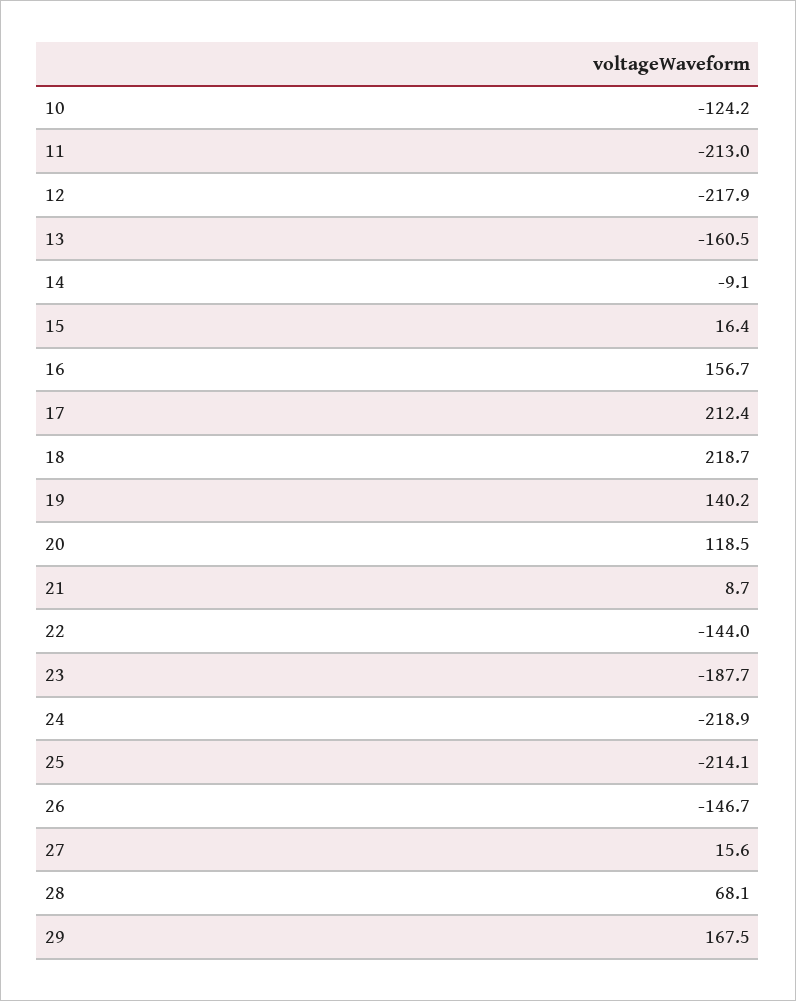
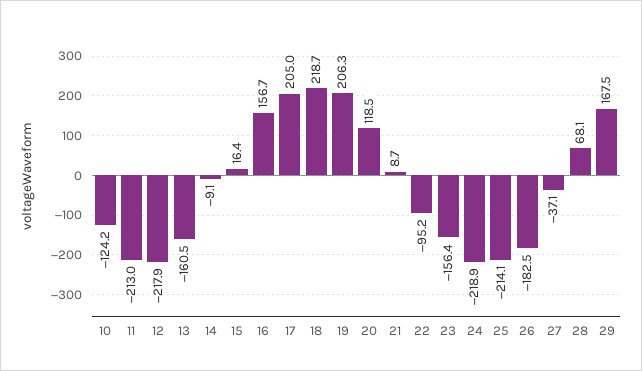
  {
    "10": -124.2,
    "11": -213,
    "12": -217.9,
    "13": -160.5,
    "14": -9.1,
    "15": 16.4,
    "16": 156.7,
-   "17": 212.4,
+   "17": 205,
    "18": 218.7,
-   "19": 140.2,
+   "19": 206.3,
    "20": 118.5,
    "21": 8.7,
-   "22": -144,
+   "22": -95.2,
-   "23": -187.7,
+   "23": -156.4,
    "24": -218.9,
    "25": -214.1,
-   "26": -146.7,
+   "26": -182.5,
-   "27": 15.6,
+   "27": -37.1,
    "28": 68.1,
    "29": 167.5
  }

